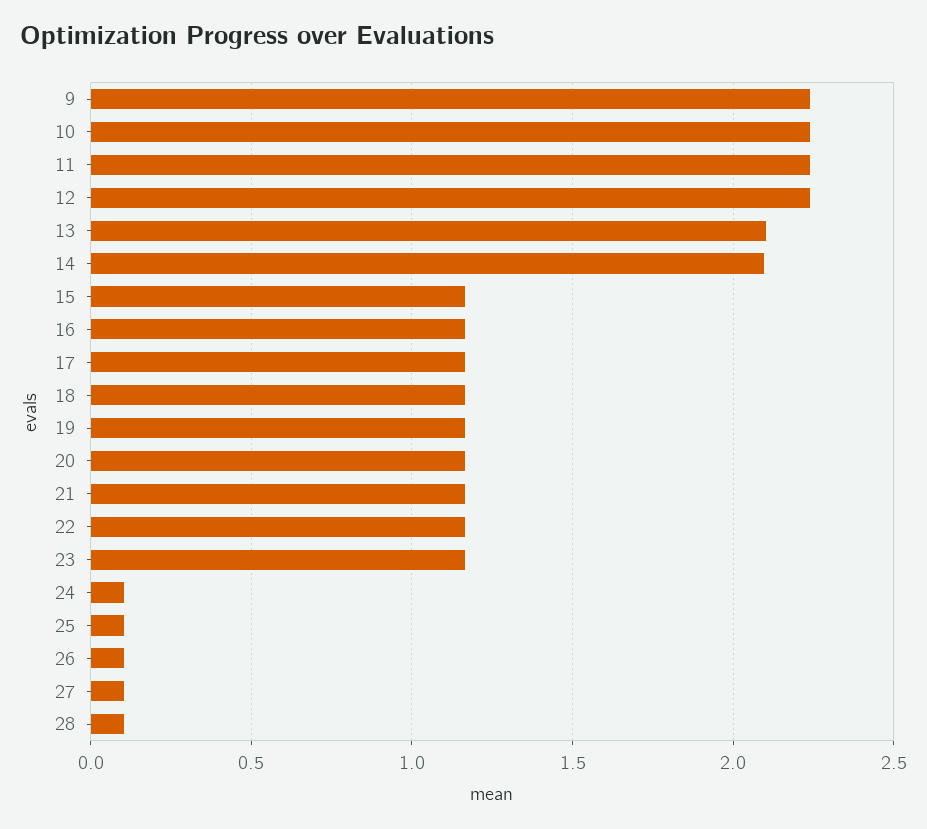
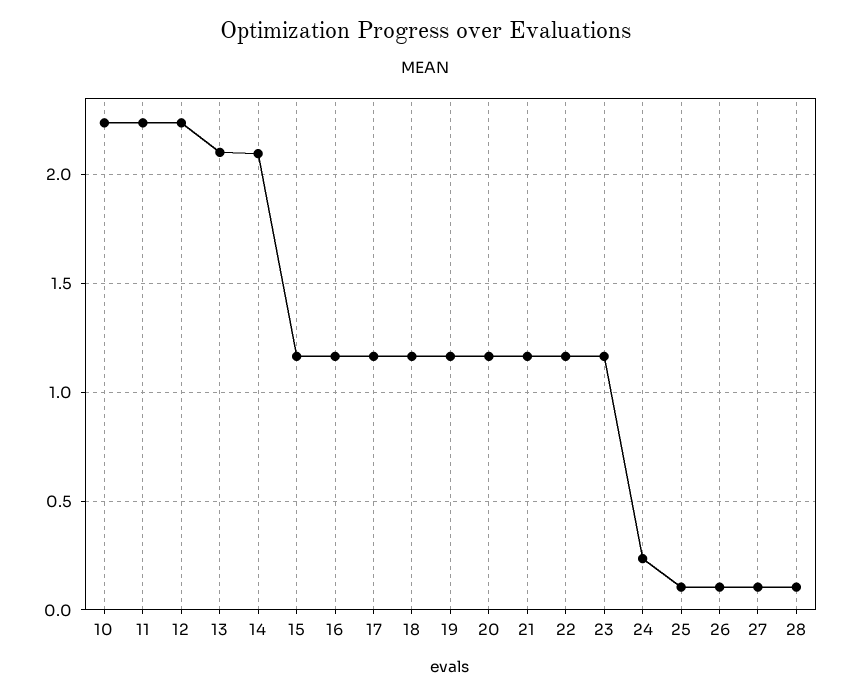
  {
-   "9": 2.25,
    "10": 2.25,
    "11": 2.25,
    "12": 2.25,
    "13": 2.1,
    "14": 2.1,
    "15": 1.15,
    "16": 1.15,
    "17": 1.15,
    "18": 1.15,
    "19": 1.15,
    "20": 1.15,
    "21": 1.15,
    "22": 1.15,
    "23": 1.15,
-   "24": 0.1,
+   "24": 0.25,
    "25": 0.1,
    "26": 0.1,
    "27": 0.1,
    "28": 0.1
  }

